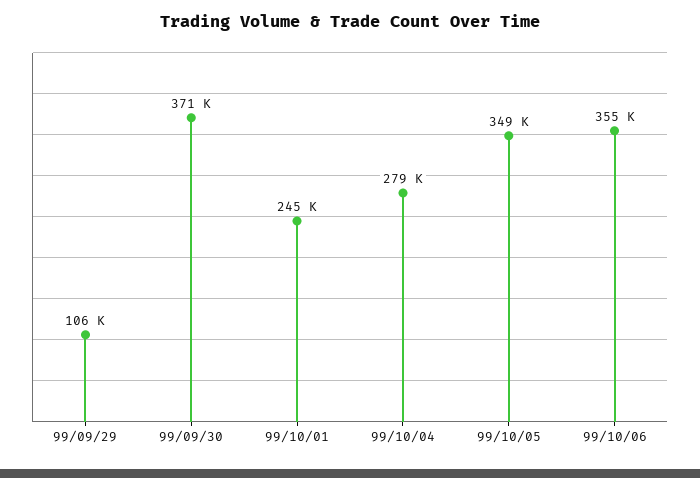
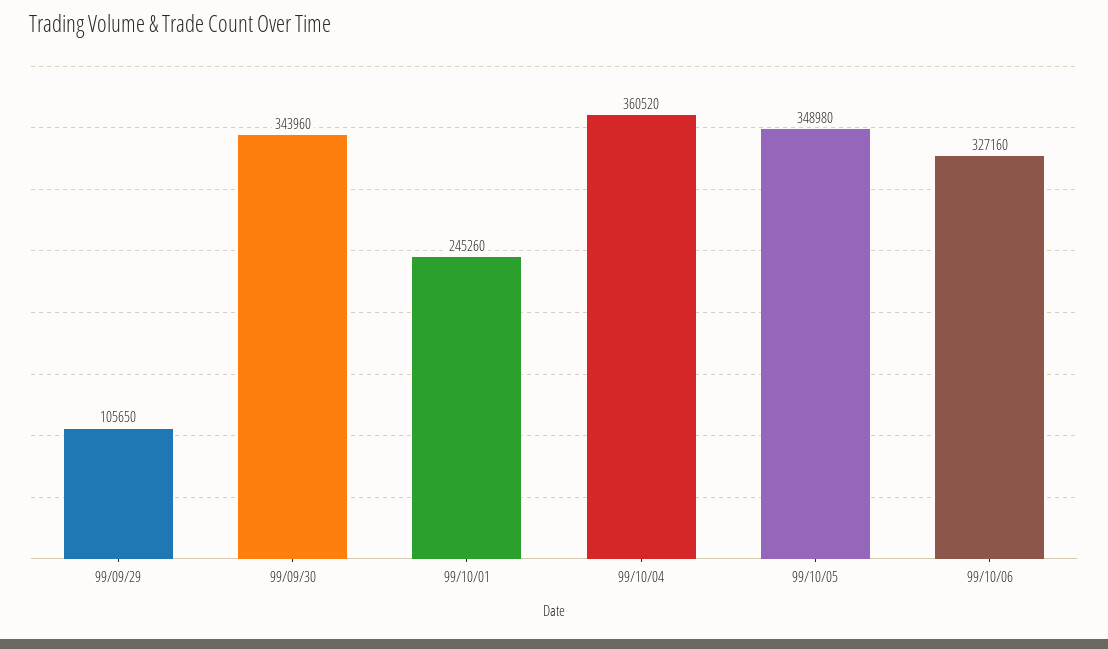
  {
    "99/09/29": 105650,
-   "99/09/30": 371000,
+   "99/09/30": 343960,
    "99/10/01": 245260,
-   "99/10/04": 279000,
+   "99/10/04": 360520,
    "99/10/05": 348980,
-   "99/10/06": 355000
+   "99/10/06": 327160
  }

